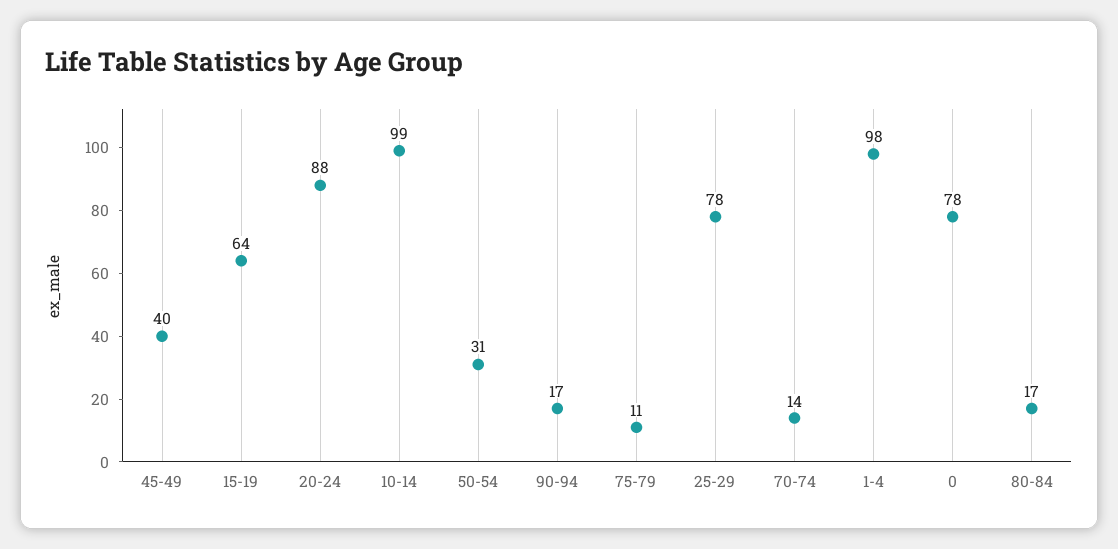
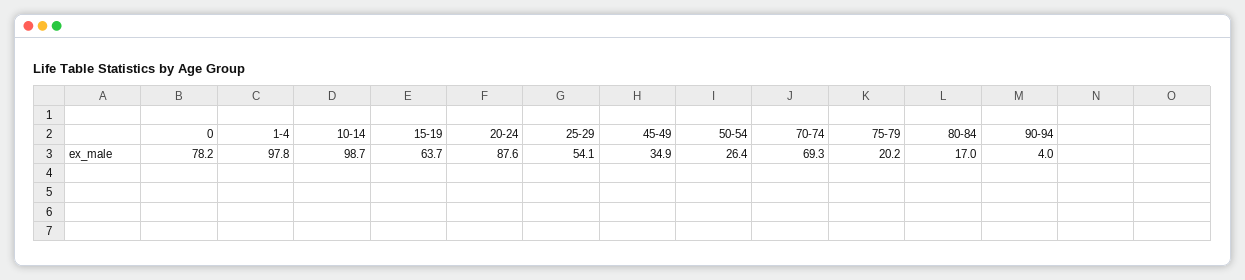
  {
-   "45-49": 40,
+   "45-49": 34.9,
    "15-19": 63.7,
    "20-24": 87.6,
    "10-14": 98.7,
-   "50-54": 31,
+   "50-54": 26.4,
-   "90-94": 17,
+   "90-94": 4,
-   "75-79": 11,
+   "75-79": 20.2,
-   "25-29": 78,
+   "25-29": 54.1,
-   "70-74": 14,
+   "70-74": 69.3,
    "1-4": 97.8,
    "0": 78.2,
    "80-84": 17
  }

